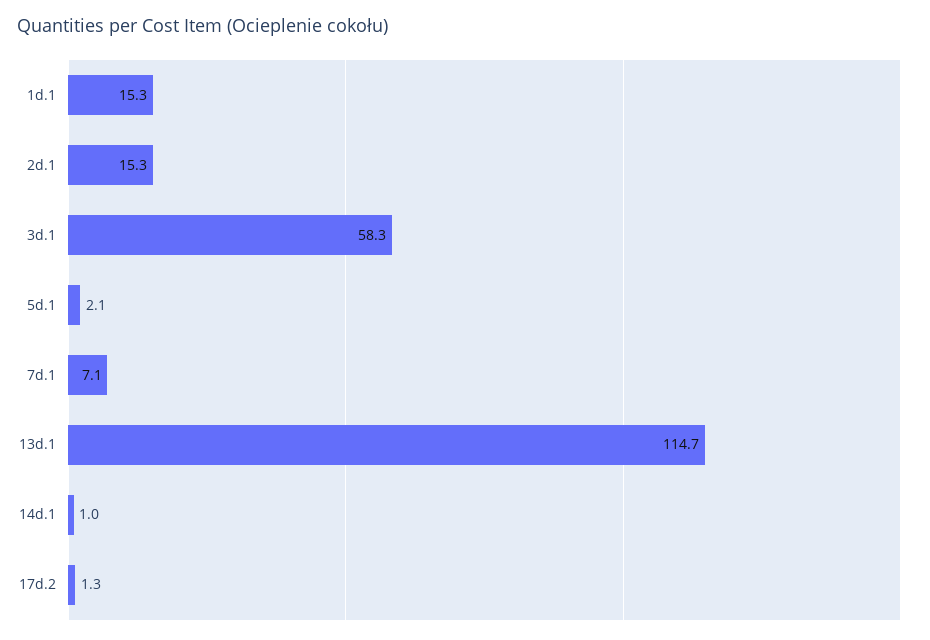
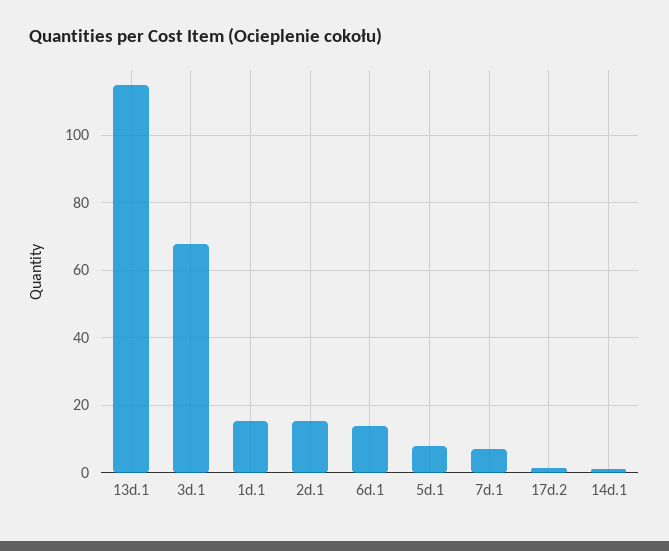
  {
    "1d.1": 15.3,
    "2d.1": 15.3,
-   "3d.1": 58.3,
+   "3d.1": 68,
-   "5d.1": 2.1,
+   "5d.1": 8,
    "7d.1": 7.1,
    "13d.1": 114.7,
    "14d.1": 1,
-   "17d.2": 1.3
+   "17d.2": 1.3,
+   "6d.1": 14
  }

